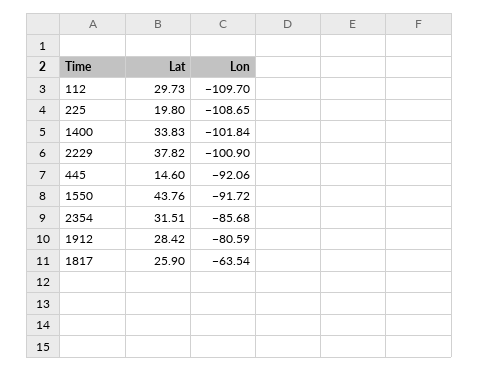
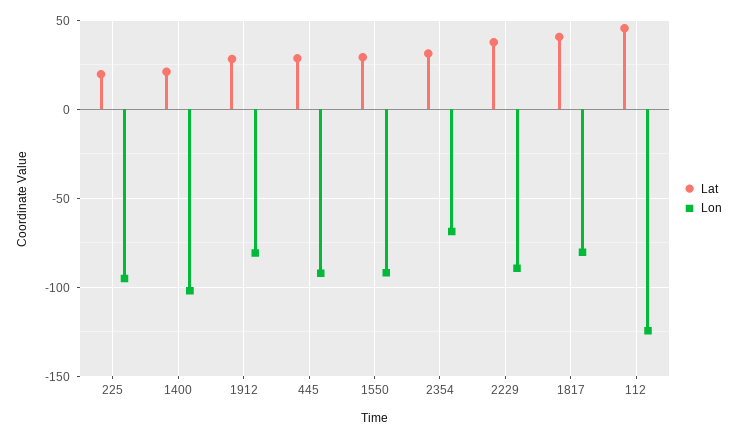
  {
    "Lat": {
-     "112": 29.73,
+     "112": 45,
      "225": 19.8,
-     "1400": 33.83,
+     "1400": 20,
      "2229": 37.82,
-     "445": 14.6,
+     "445": 30,
-     "1550": 43.76,
+     "1550": 30,
      "2354": 31.51,
      "1912": 28.42,
-     "1817": 25.9
+     "1817": 40
    },
    "Lon": {
-     "112": -109.7,
+     "112": -125,
-     "225": -108.65,
+     "225": -95,
      "1400": -101.84,
-     "2229": -100.9,
+     "2229": -90,
      "445": -92.06,
      "1550": -91.72,
-     "2354": -85.68,
+     "2354": -70,
      "1912": -80.59,
-     "1817": -63.54
+     "1817": -80
    }
  }

